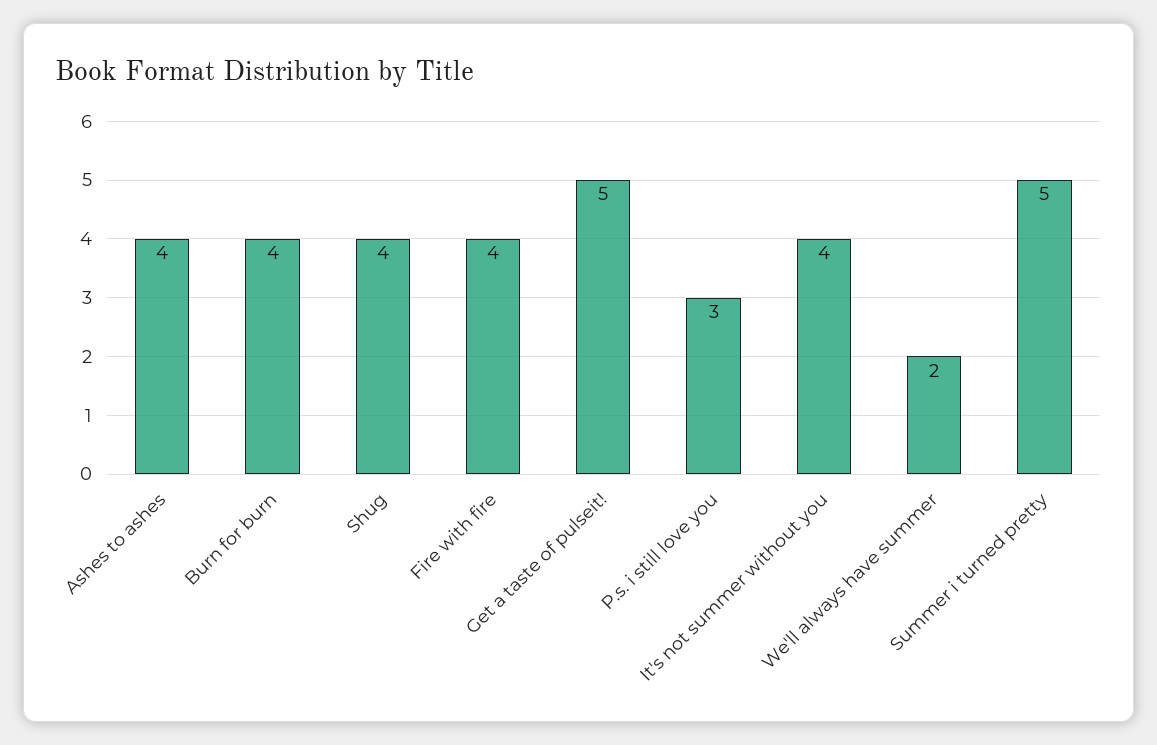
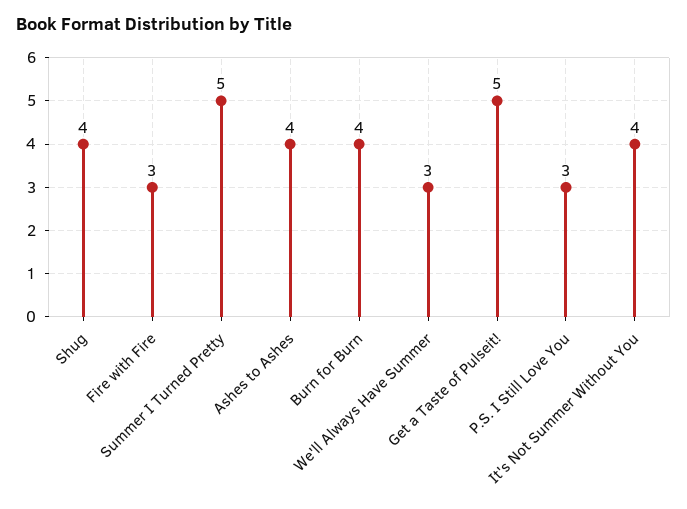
  {
    "Ashes to ashes": 4,
    "Burn for burn": 4,
    "Shug": 4,
-   "Fire with fire": 4,
+   "Fire with fire": 3,
    "Get a taste of pulseit!": 5,
    "P.s. i still love you": 3,
    "It's not summer without you": 4,
-   "We'll always have summer": 2,
+   "We'll always have summer": 3,
    "Summer i turned pretty": 5
  }

